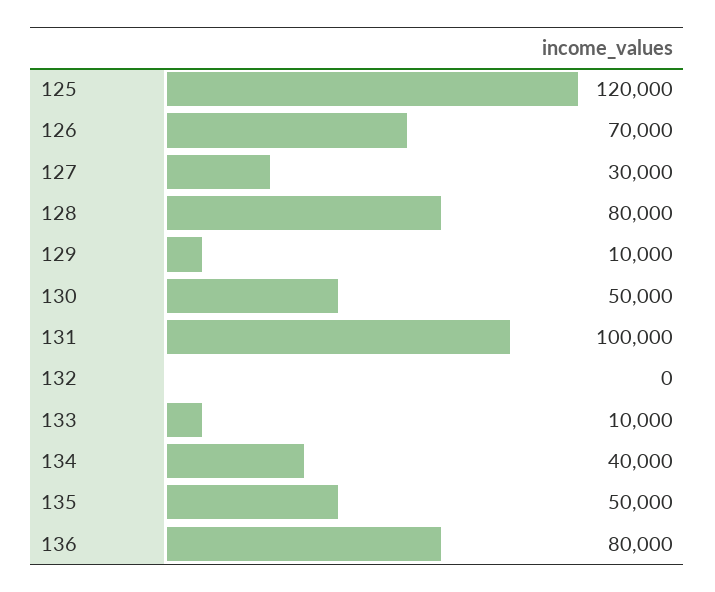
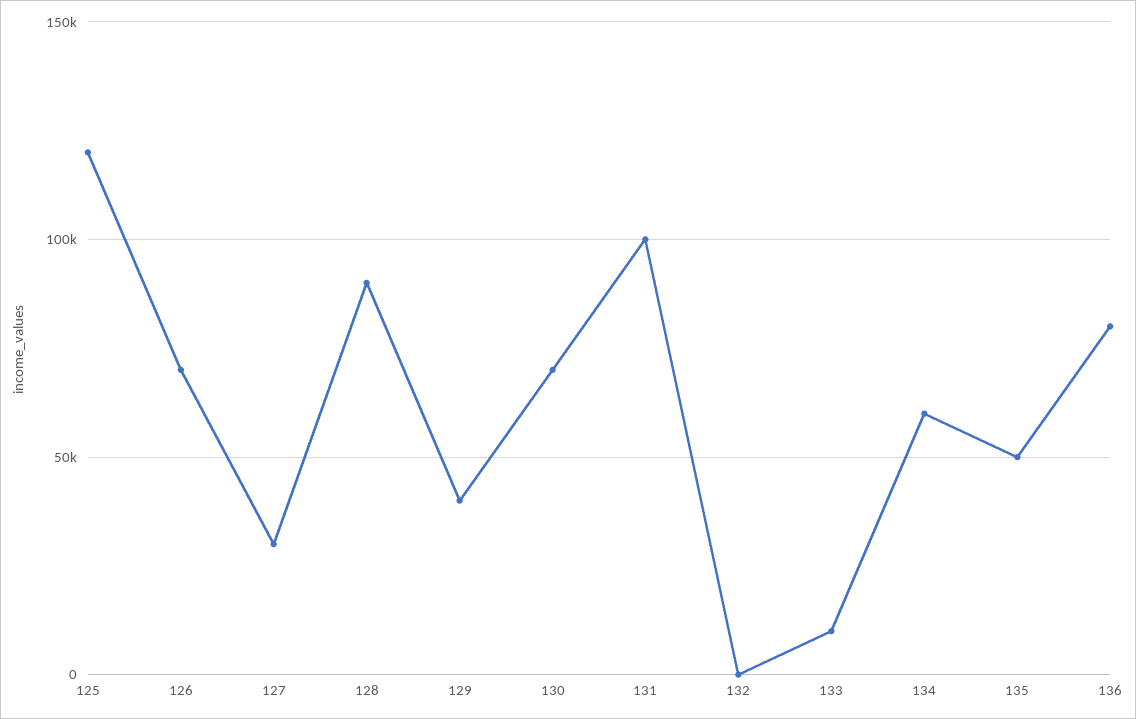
  {
    "125": 120000,
    "126": 70000,
    "127": 30000,
-   "128": 80000,
+   "128": 90000,
-   "129": 10000,
+   "129": 40000,
-   "130": 50000,
+   "130": 70000,
    "131": 100000,
    "132": 0,
    "133": 10000,
-   "134": 40000,
+   "134": 60000,
    "135": 50000,
    "136": 80000
  }

